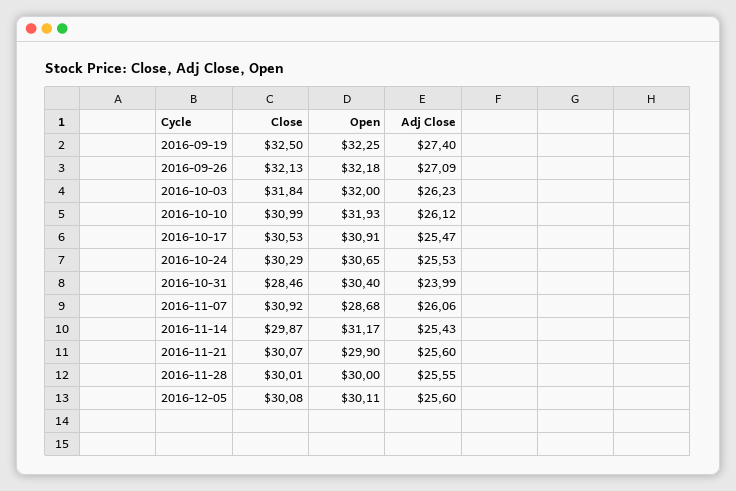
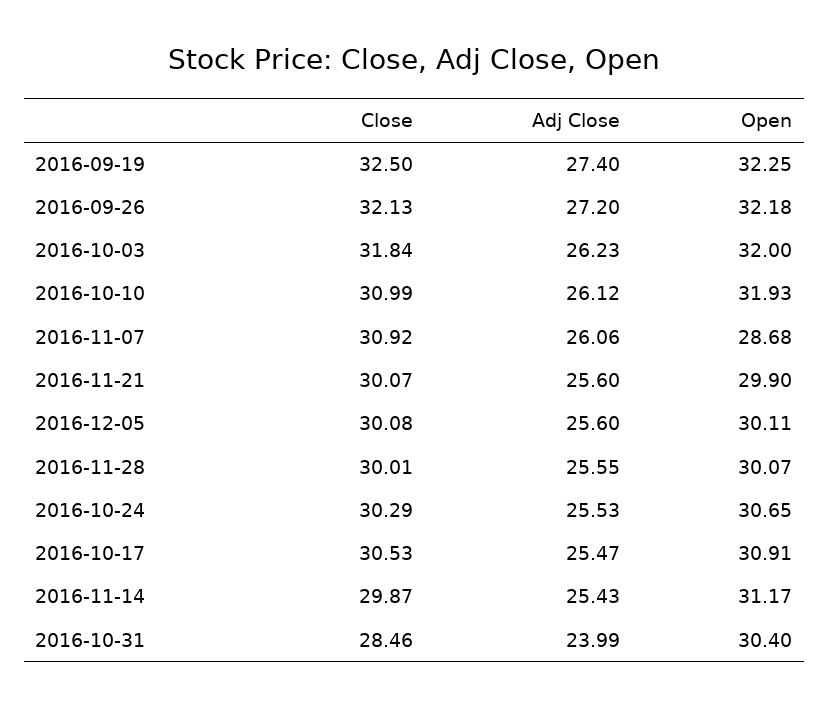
  {
    "Close": {
      "2016-09-19": 32.5,
      "2016-09-26": 32.13,
      "2016-10-03": 31.84,
      "2016-10-10": 30.99,
      "2016-10-17": 30.53,
      "2016-10-24": 30.29,
      "2016-10-31": 28.46,
      "2016-11-07": 30.92,
      "2016-11-14": 29.87,
      "2016-11-21": 30.07,
      "2016-11-28": 30.01,
      "2016-12-05": 30.08
    },
    "Open": {
      "2016-09-19": 32.25,
      "2016-09-26": 32.18,
      "2016-10-03": 32,
      "2016-10-10": 31.93,
      "2016-10-17": 30.91,
      "2016-10-24": 30.65,
      "2016-10-31": 30.4,
      "2016-11-07": 28.68,
      "2016-11-14": 31.17,
      "2016-11-21": 29.9,
-     "2016-11-28": 30,
+     "2016-11-28": 30.07,
      "2016-12-05": 30.11
    },
    "Adj Close": {
      "2016-09-19": 27.4,
-     "2016-09-26": 27.09,
+     "2016-09-26": 27.2,
      "2016-10-03": 26.23,
      "2016-10-10": 26.12,
      "2016-10-17": 25.47,
      "2016-10-24": 25.53,
      "2016-10-31": 23.99,
      "2016-11-07": 26.06,
      "2016-11-14": 25.43,
      "2016-11-21": 25.6,
      "2016-11-28": 25.55,
      "2016-12-05": 25.6
    }
  }

